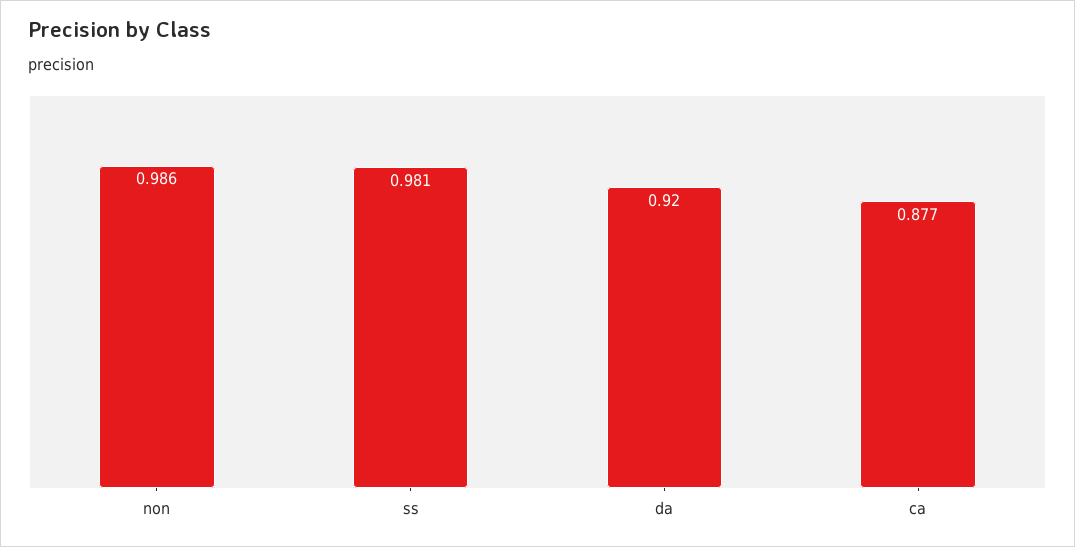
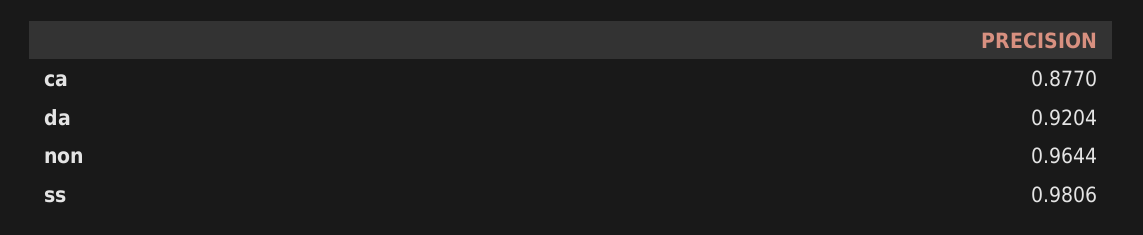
  {
-   "non": 0.986,
+   "non": 0.9644,
    "ss": 0.9806,
    "da": 0.9204,
    "ca": 0.877
  }

